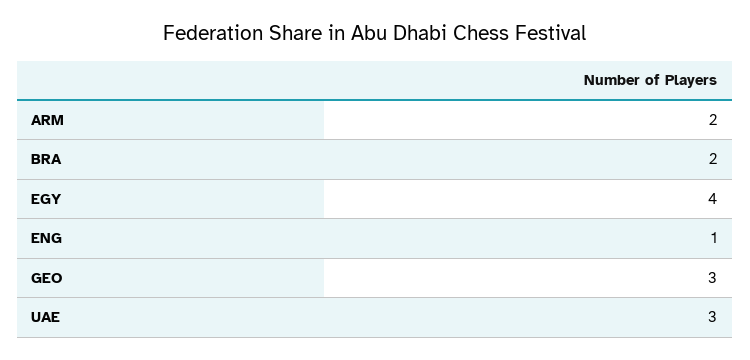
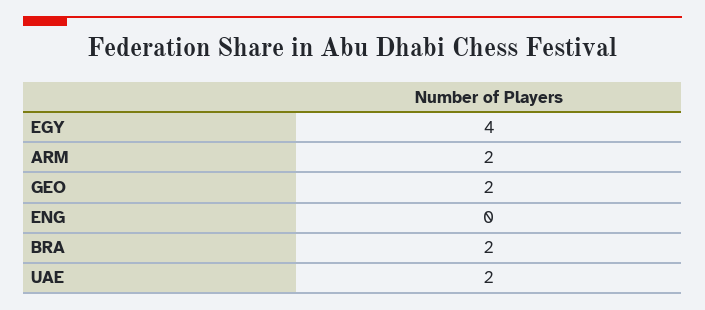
  {
    "ARM": 2,
    "BRA": 2,
    "EGY": 4,
-   "ENG": 1,
+   "ENG": 0,
-   "GEO": 3,
+   "GEO": 2,
-   "UAE": 3
+   "UAE": 2
  }

